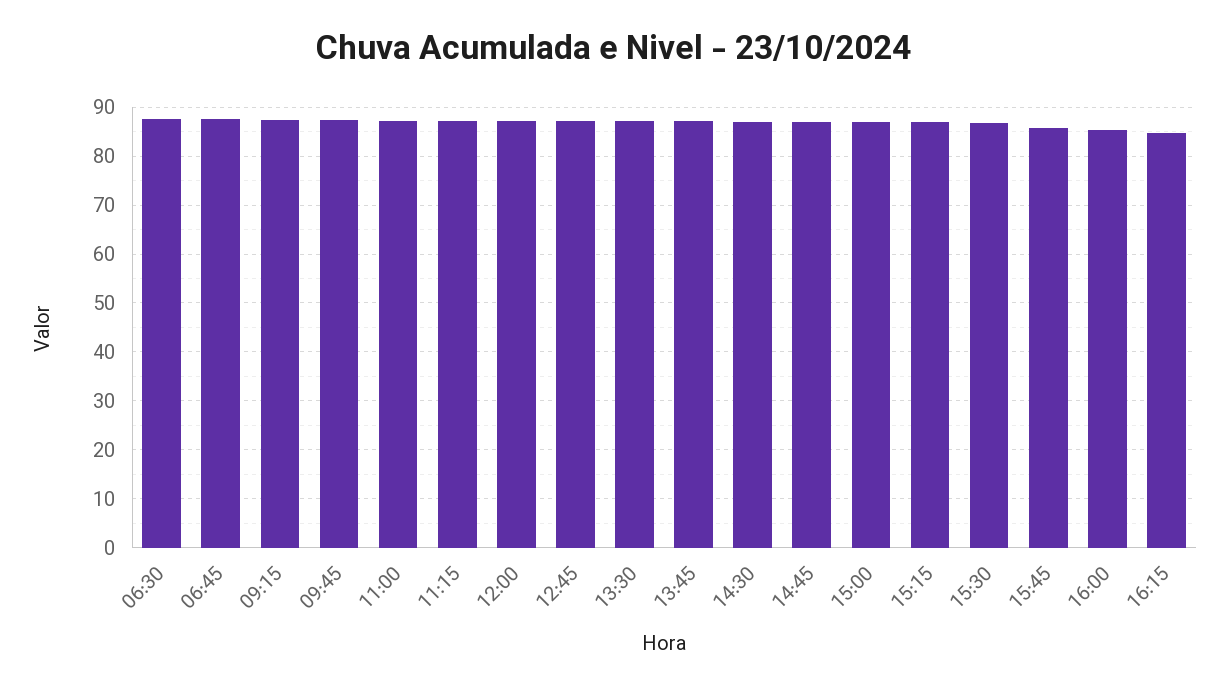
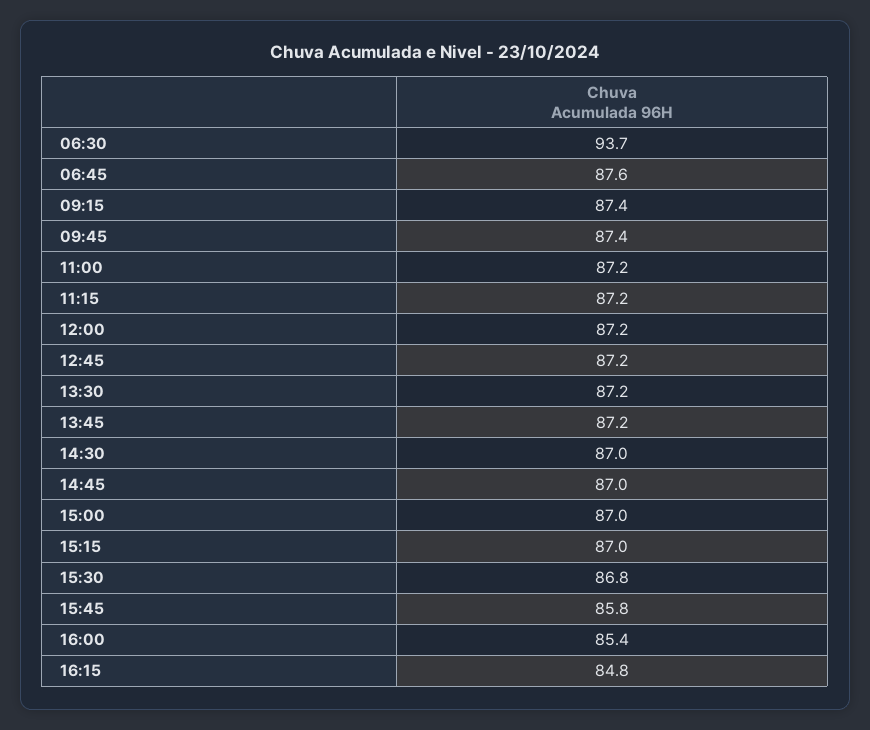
  {
-   "06:30": 88,
+   "06:30": 93.7,
    "06:45": 87.6,
    "09:15": 87.4,
    "09:45": 87.4,
    "11:00": 87.2,
    "11:15": 87.2,
    "12:00": 87.2,
    "12:45": 87.2,
    "13:30": 87.2,
    "13:45": 87.2,
    "14:30": 87,
    "14:45": 87,
    "15:00": 87,
    "15:15": 87,
    "15:30": 86.8,
    "15:45": 85.8,
    "16:00": 85.4,
    "16:15": 84.8
  }

